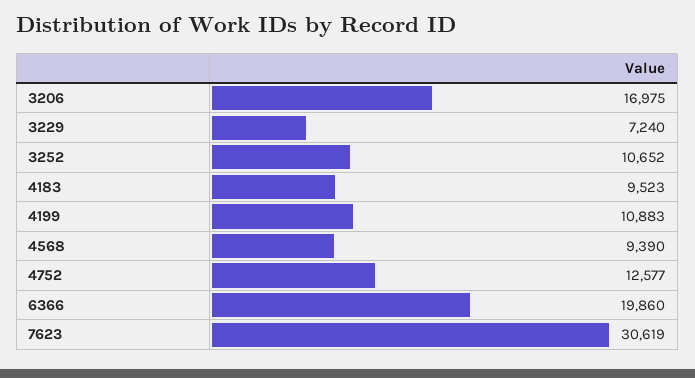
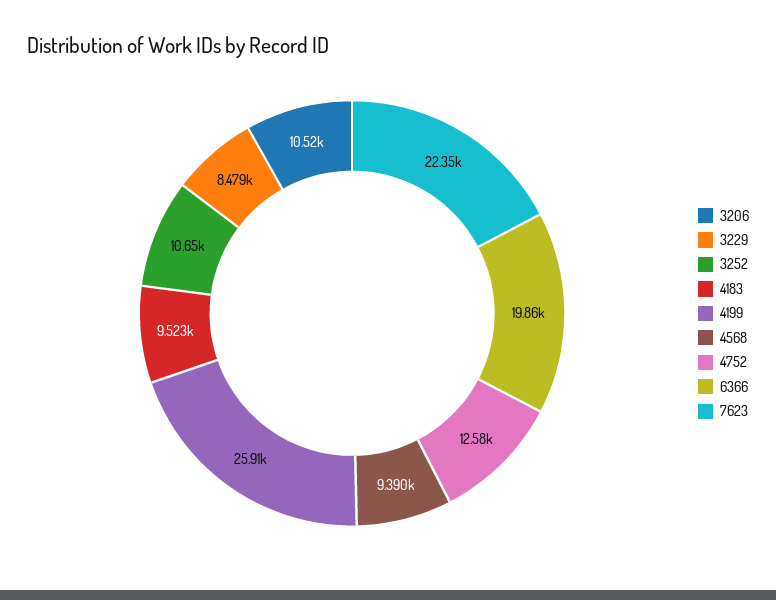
  {
-   "3206": 16975,
+   "3206": 10520,
-   "3229": 7240,
+   "3229": 8479,
    "3252": 10652,
    "4183": 9523,
-   "4199": 10883,
+   "4199": 25910,
    "4568": 9390,
    "4752": 12577,
    "6366": 19860,
-   "7623": 30619
+   "7623": 22350
  }

